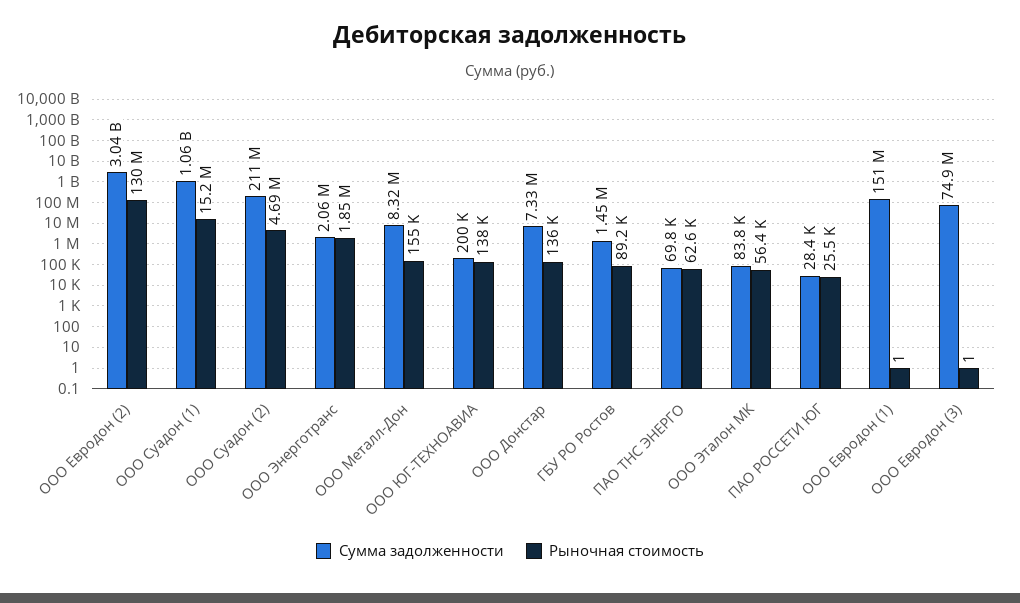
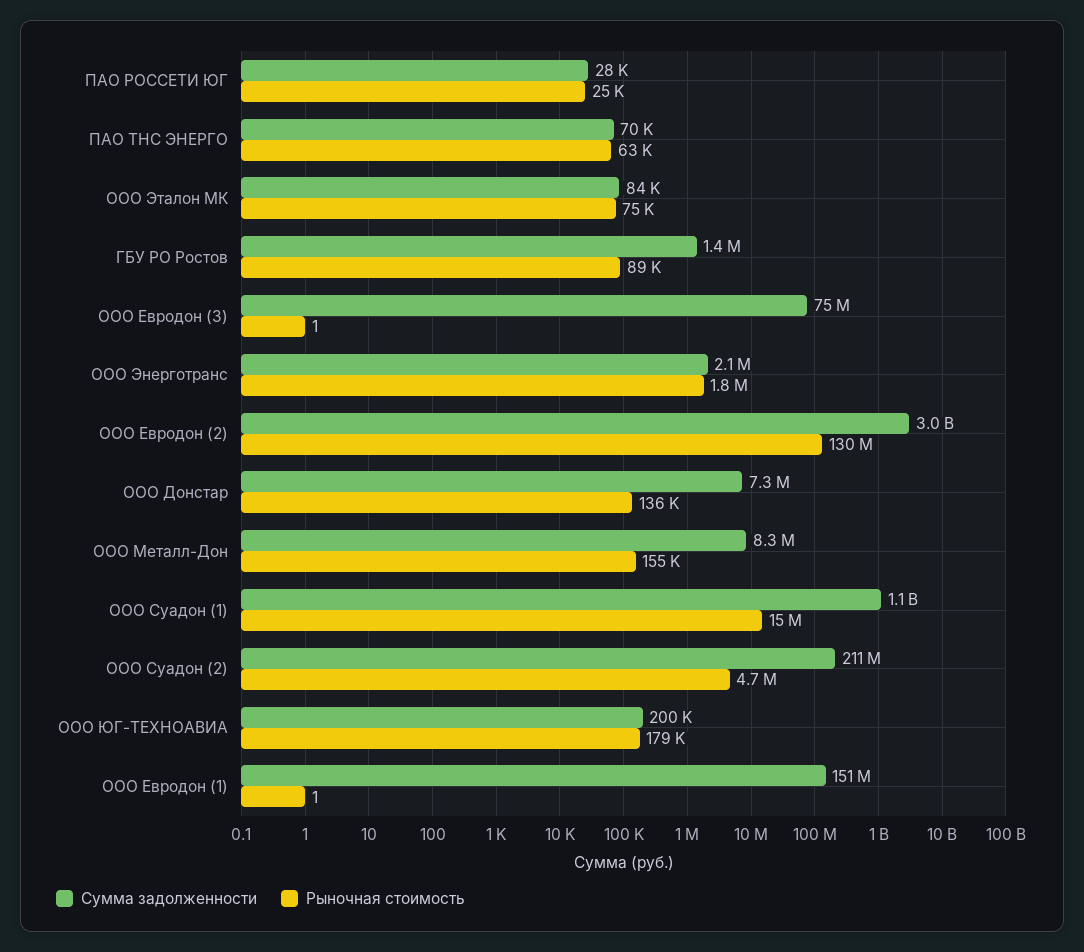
  {
    "Сумма задолженности": {
      "ООО Евродон (2)": 3040000000,
      "ООО Суадон (1)": 1060000000,
      "ООО Суадон (2)": 211000000,
      "ООО Энерготранс": 2060000,
      "ООО Металл-Дон": 8320000,
      "ООО ЮГ-ТЕХНОАВИА": 200000,
      "ООО Донстар": 7330000,
      "ГБУ РО Ростов": 1450000,
      "ПАО ТНС ЭНЕРГО": 69800,
      "ООО Эталон МК": 83800,
      "ПАО РОССЕТИ ЮГ": 28400,
      "ООО Евродон (1)": 151000000,
      "ООО Евродон (3)": 74900000
    },
    "Рыночная стоимость": {
      "ООО Евродон (2)": 130000000,
      "ООО Суадон (1)": 15200000,
      "ООО Суадон (2)": 4690000,
      "ООО Энерготранс": 1850000,
      "ООО Металл-Дон": 155000,
-     "ООО ЮГ-ТЕХНОАВИА": 138000,
+     "ООО ЮГ-ТЕХНОАВИА": 179000,
      "ООО Донстар": 136000,
      "ГБУ РО Ростов": 89200,
      "ПАО ТНС ЭНЕРГО": 62600,
-     "ООО Эталон МК": 56400,
+     "ООО Эталон МК": 75000,
      "ПАО РОССЕТИ ЮГ": 25500,
      "ООО Евродон (1)": 1,
      "ООО Евродон (3)": 1
    }
  }

